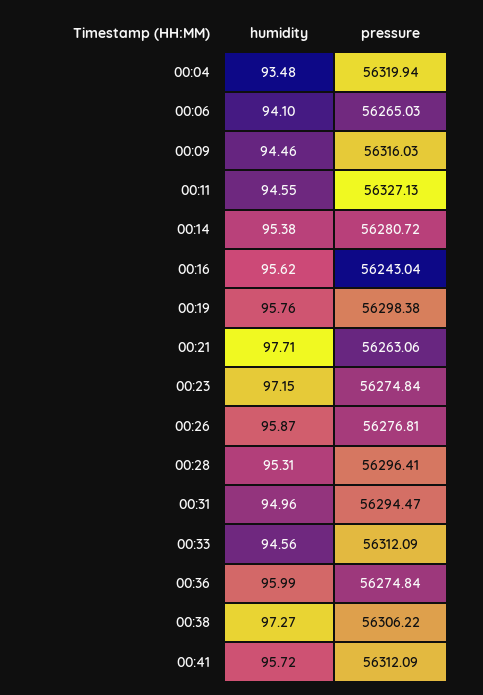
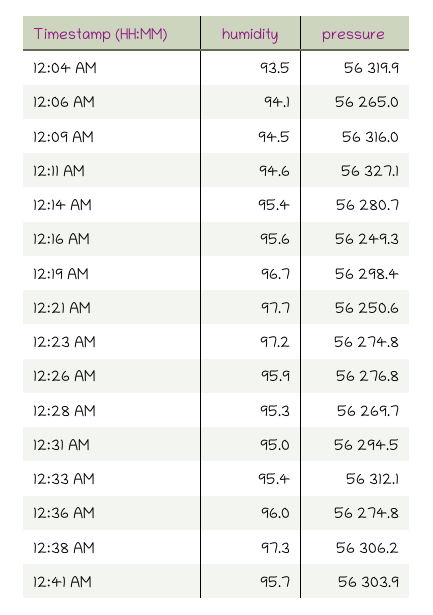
  {
    "humidity": {
      "00:04": 93.48,
      "00:06": 94.1,
      "00:09": 94.46,
      "00:11": 94.55,
      "00:14": 95.38,
      "00:16": 95.62,
-     "00:19": 95.76,
+     "00:19": 96.7,
      "00:21": 97.71,
      "00:23": 97.15,
      "00:26": 95.87,
      "00:28": 95.31,
      "00:31": 94.96,
-     "00:33": 94.56,
+     "00:33": 95.4,
      "00:36": 95.99,
      "00:38": 97.27,
      "00:41": 95.72
    },
    "pressure": {
      "00:04": 56319.94,
      "00:06": 56265.03,
      "00:09": 56316.03,
      "00:11": 56327.13,
      "00:14": 56280.72,
-     "00:16": 56243.04,
+     "00:16": 56249.3,
      "00:19": 56298.38,
-     "00:21": 56263.06,
+     "00:21": 56250.6,
      "00:23": 56274.84,
      "00:26": 56276.81,
-     "00:28": 56296.41,
+     "00:28": 56269.7,
      "00:31": 56294.47,
      "00:33": 56312.09,
      "00:36": 56274.84,
      "00:38": 56306.22,
-     "00:41": 56312.09
+     "00:41": 56303.9
    }
  }

